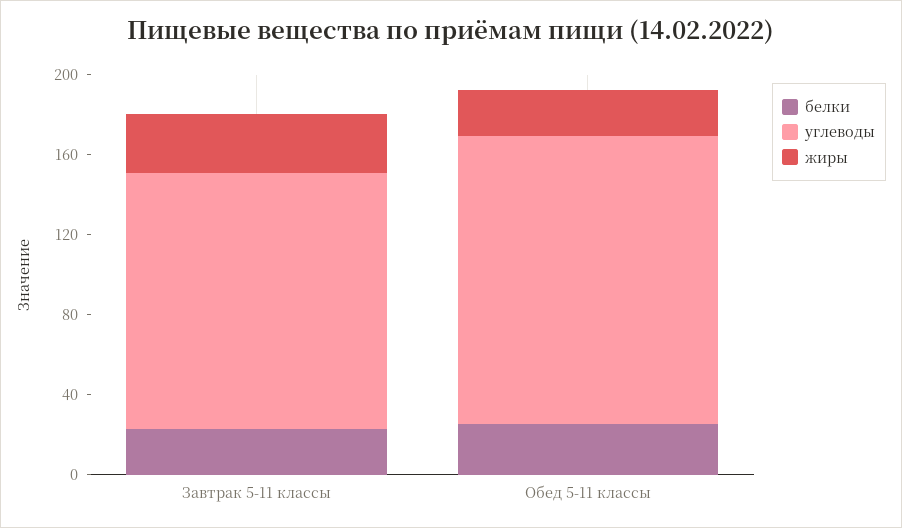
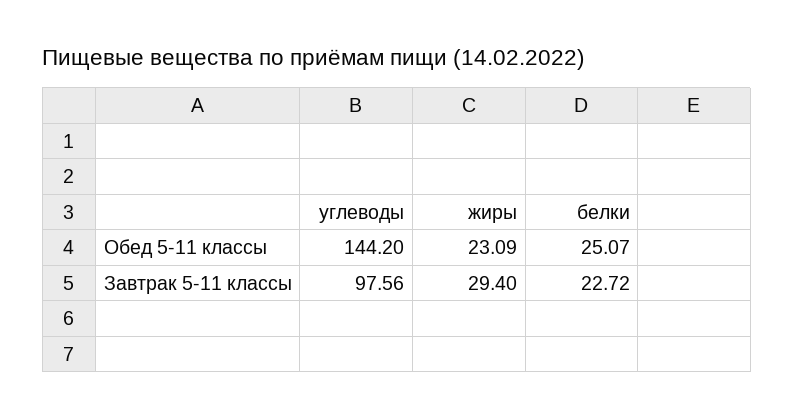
  {
    "белки": {
      "Завтрак 5-11 классы": 22.72,
      "Обед 5-11 классы": 25.07
    },
    "углеводы": {
-     "Завтрак 5-11 классы": 130,
+     "Завтрак 5-11 классы": 97.56,
      "Обед 5-11 классы": 144.2
    },
    "жиры": {
      "Завтрак 5-11 классы": 29.4,
      "Обед 5-11 классы": 23.09
    }
  }

